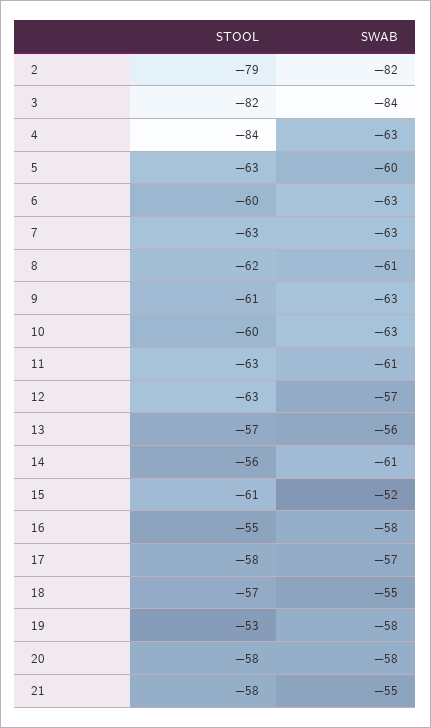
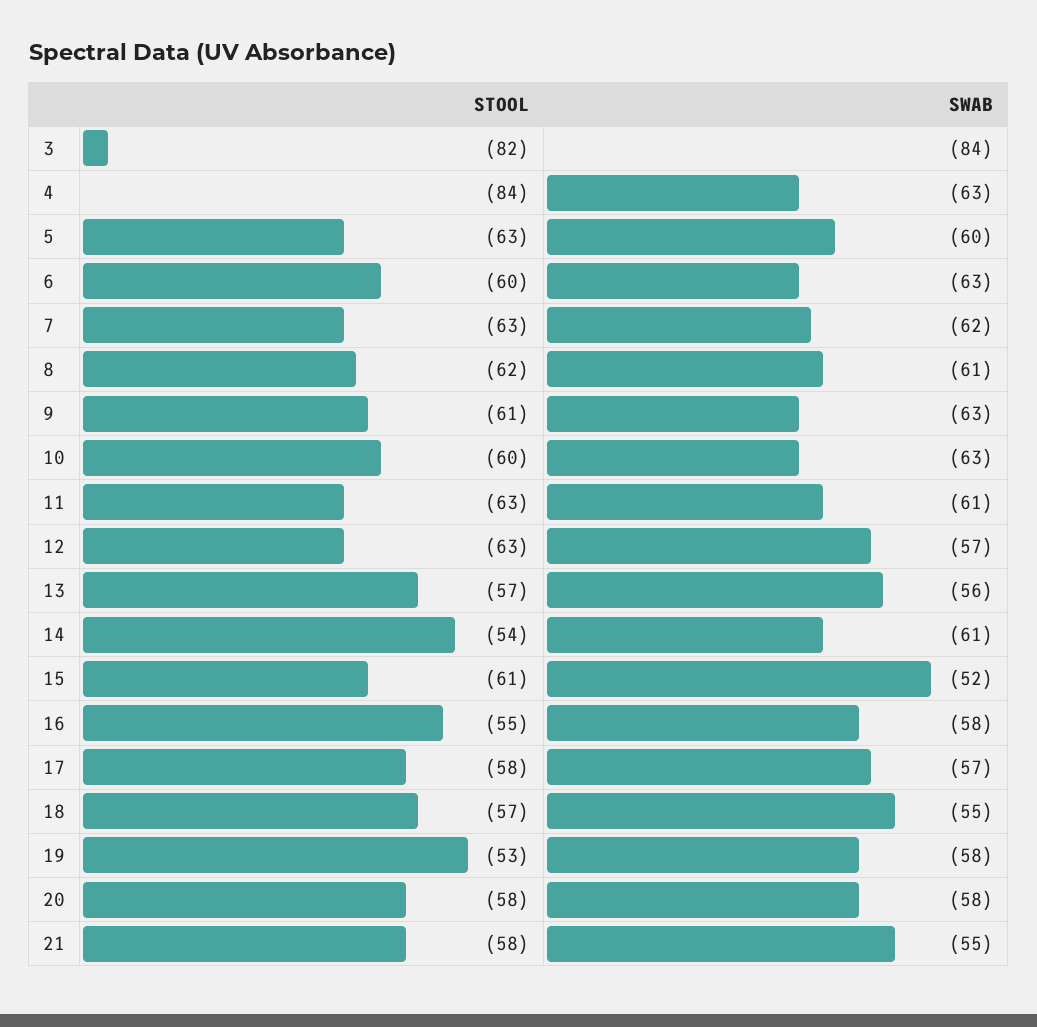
  {
    "STOOL": {
-     "2": -79,
      "3": -82,
      "4": -84,
      "5": -63,
      "6": -60,
      "7": -63,
      "8": -62,
      "9": -61,
      "10": -60,
      "11": -63,
      "12": -63,
      "13": -57,
-     "14": -56,
+     "14": -54,
      "15": -61,
      "16": -55,
      "17": -58,
      "18": -57,
      "19": -53,
      "20": -58,
      "21": -58
    },
    "SWAB": {
-     "2": -82,
      "3": -84,
      "4": -63,
      "5": -60,
      "6": -63,
-     "7": -63,
+     "7": -62,
      "8": -61,
      "9": -63,
      "10": -63,
      "11": -61,
      "12": -57,
      "13": -56,
      "14": -61,
      "15": -52,
      "16": -58,
      "17": -57,
      "18": -55,
      "19": -58,
      "20": -58,
      "21": -55
    }
  }

